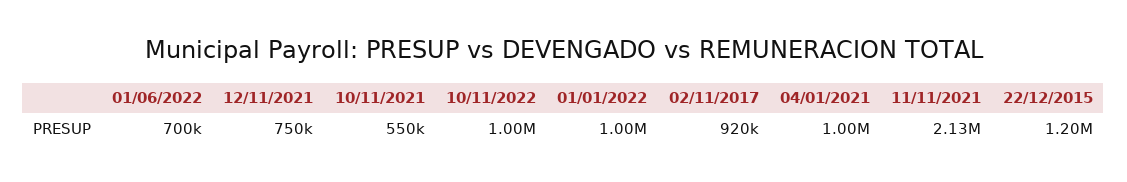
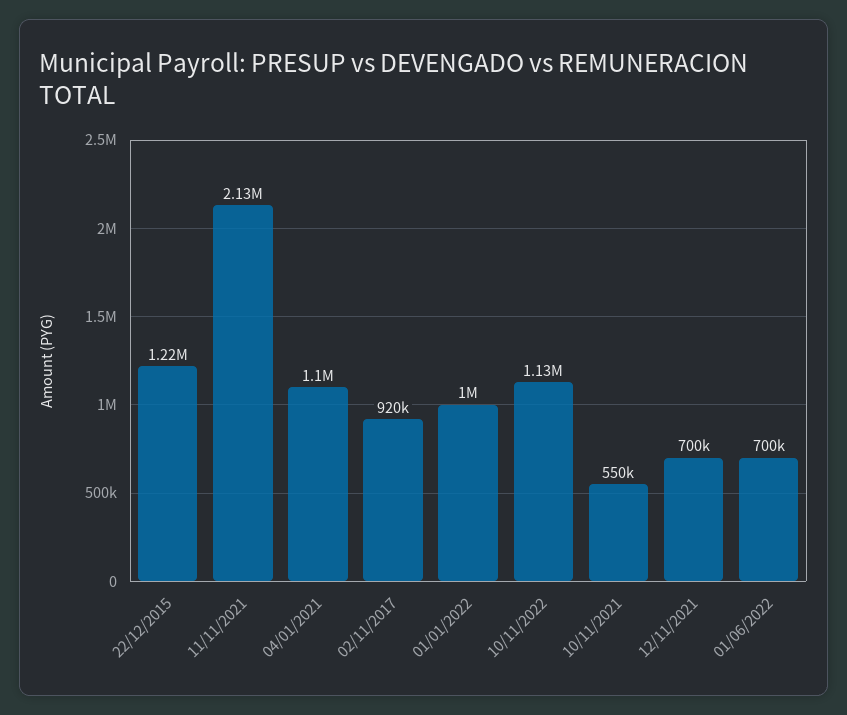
  {
    "01/06/2022": 700000,
-   "12/11/2021": 750000,
+   "12/11/2021": 700000,
    "10/11/2021": 550000,
-   "10/11/2022": 1000000,
+   "10/11/2022": 1130000,
    "01/01/2022": 1000000,
    "02/11/2017": 920000,
-   "04/01/2021": 1000000,
+   "04/01/2021": 1100000,
    "11/11/2021": 2130000,
-   "22/12/2015": 1200000
+   "22/12/2015": 1220000
  }

